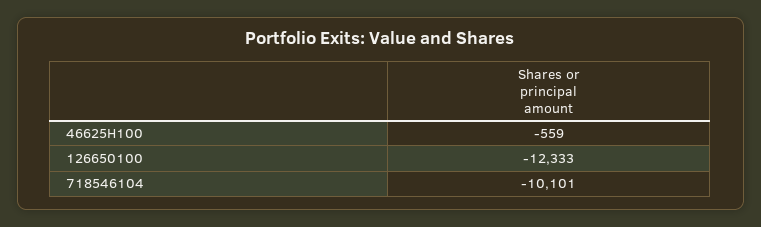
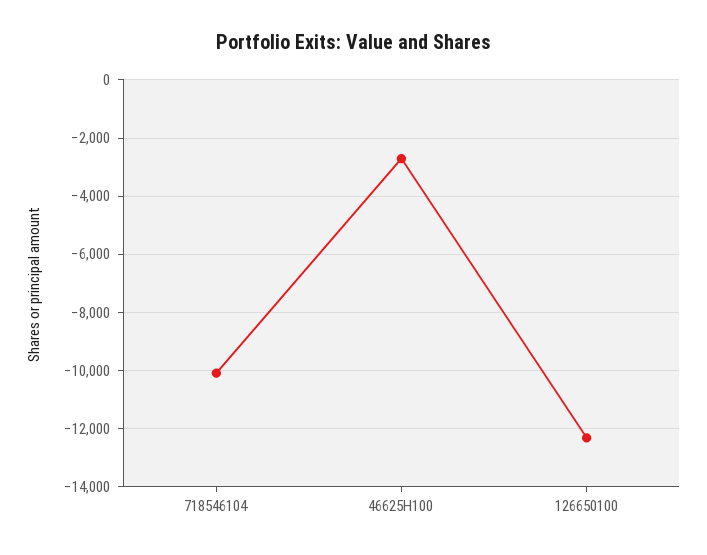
  {
-   "46625H100": -559,
+   "46625H100": -2750,
    "126650100": -12333,
    "718546104": -10101
  }

